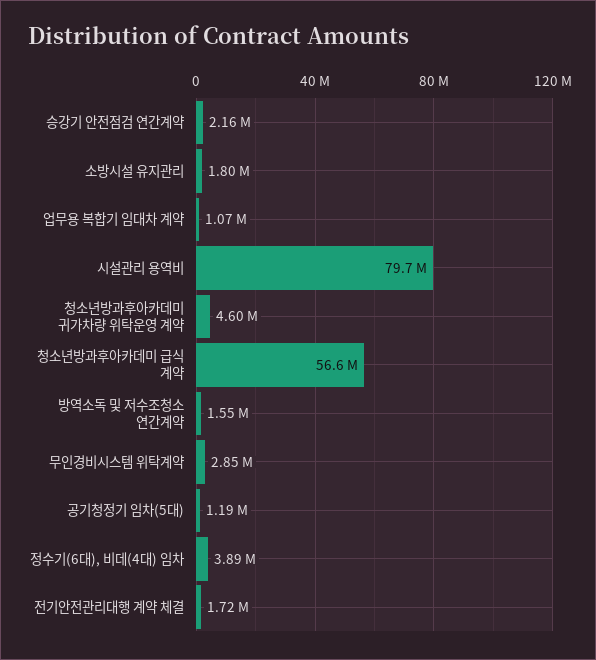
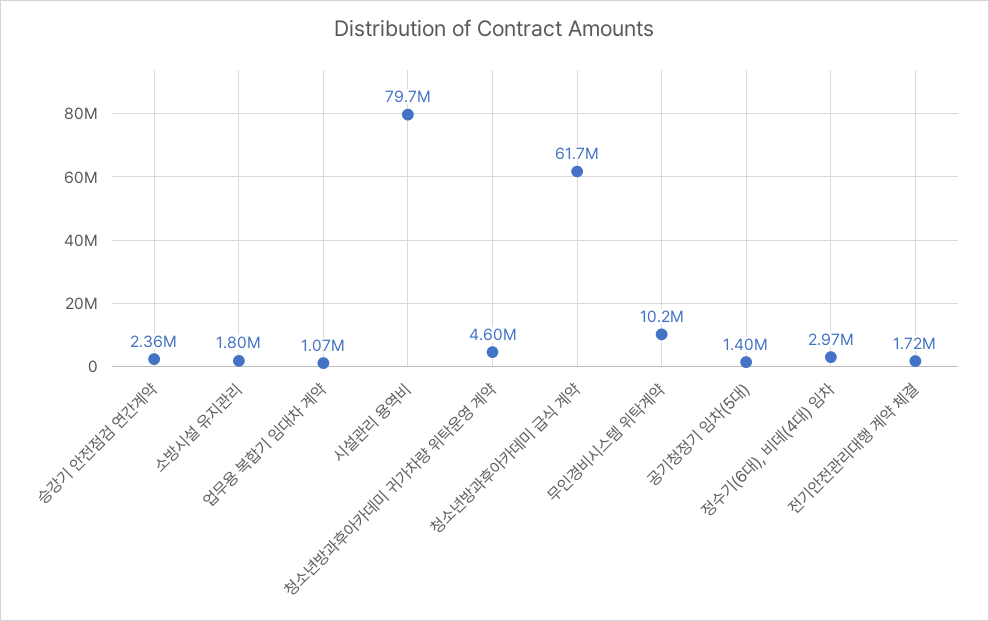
  {
-   "승강기 안전점검 연간계약": 2160000,
+   "승강기 안전점검 연간계약": 2360000,
    "소방시설 유지관리": 1800000,
    "업무용 복합기 임대차 계약": 1070000,
    "시설관리 용역비": 79700000,
    "청소년방과후아카데미 귀가차량 위탁운영 계약": 4600000,
-   "청소년방과후아카데미 급식 계약": 56600000,
+   "청소년방과후아카데미 급식 계약": 61700000,
-   "방역소독 및 저수조청소 연간계약": 1550000,
-   "무인경비시스템 위탁계약": 2850000,
+   "무인경비시스템 위탁계약": 10200000,
-   "공기청정기 임차(5대)": 1190000,
+   "공기청정기 임차(5대)": 1400000,
-   "정수기(6대), 비데(4대) 임차": 3890000,
+   "정수기(6대), 비데(4대) 임차": 2970000,
    "전기안전관리대행 계약 체결": 1720000
  }

